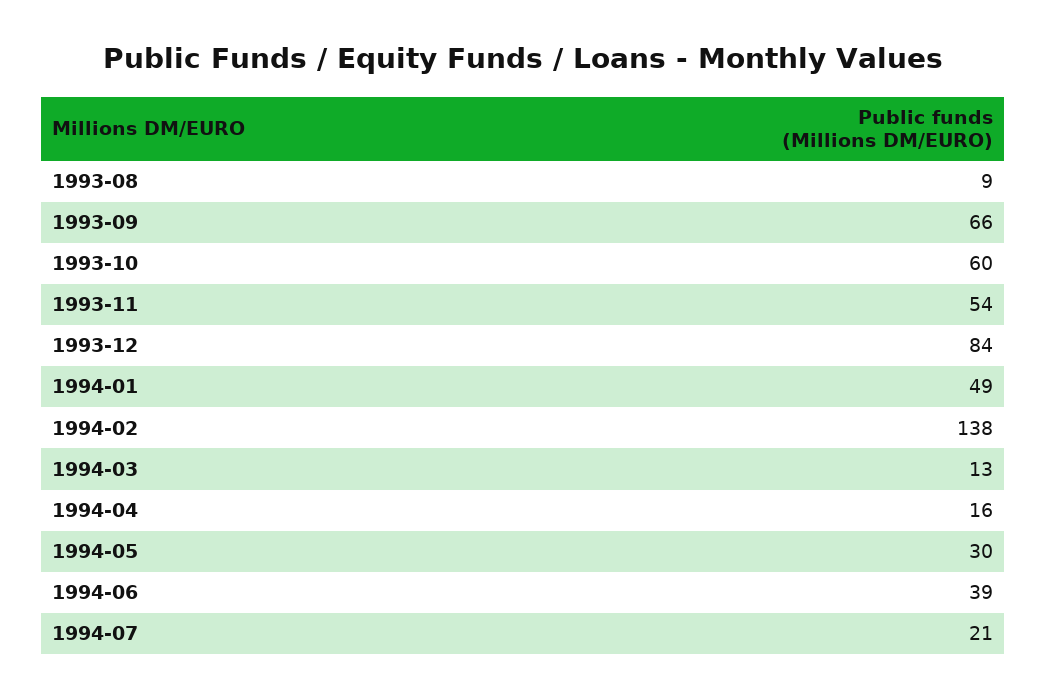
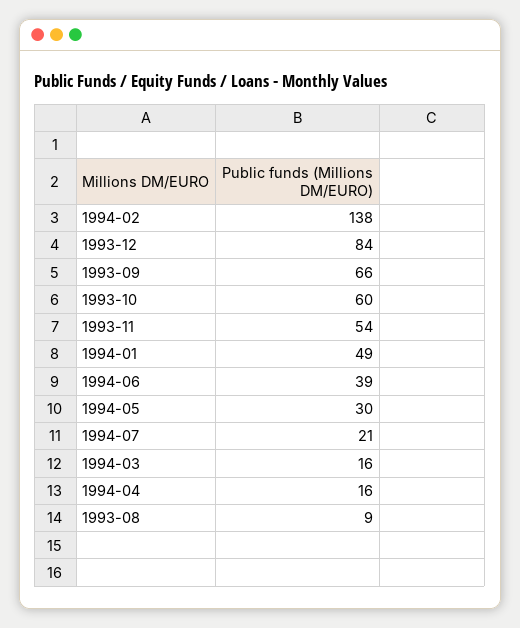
  {
    "1993-08": 9,
    "1993-09": 66,
    "1993-10": 60,
    "1993-11": 54,
    "1993-12": 84,
    "1994-01": 49,
    "1994-02": 138,
-   "1994-03": 13,
+   "1994-03": 16,
    "1994-04": 16,
    "1994-05": 30,
    "1994-06": 39,
    "1994-07": 21
  }

